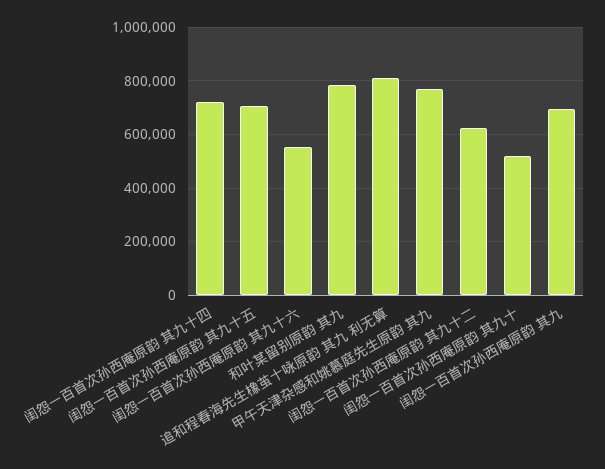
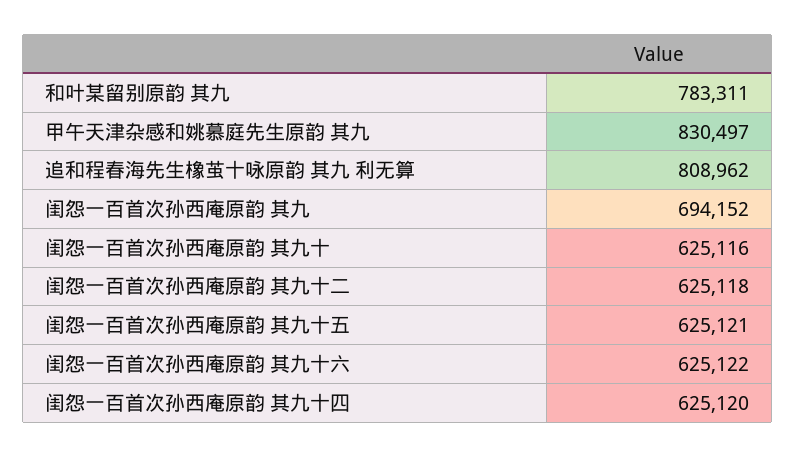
  {
-   "闺怨一百首次孙西庵原韵 其九十四": 725000,
+   "闺怨一百首次孙西庵原韵 其九十四": 625120,
-   "闺怨一百首次孙西庵原韵 其九十五": 700000,
+   "闺怨一百首次孙西庵原韵 其九十五": 625121,
-   "闺怨一百首次孙西庵原韵 其九十六": 550000,
+   "闺怨一百首次孙西庵原韵 其九十六": 625122,
    "和叶某留别原韵 其九": 783311,
    "追和程春海先生橡茧十咏原韵 其九 利无算": 808962,
-   "甲午天津杂感和姚慕庭先生原韵 其九": 775000,
+   "甲午天津杂感和姚慕庭先生原韵 其九": 830497,
    "闺怨一百首次孙西庵原韵 其九十二": 625118,
-   "闺怨一百首次孙西庵原韵 其九十": 525000,
+   "闺怨一百首次孙西庵原韵 其九十": 625116,
    "闺怨一百首次孙西庵原韵 其九": 694152
  }

